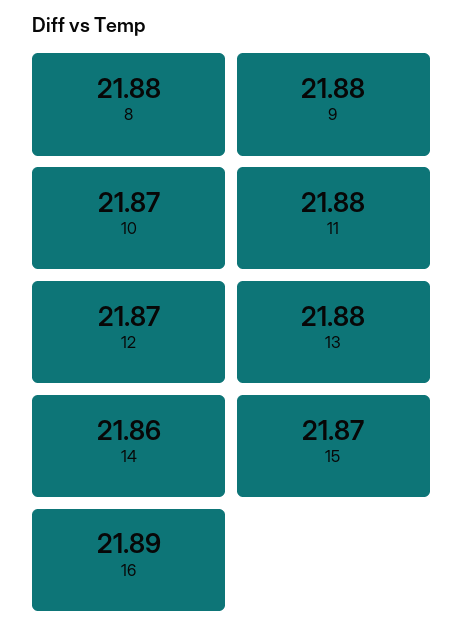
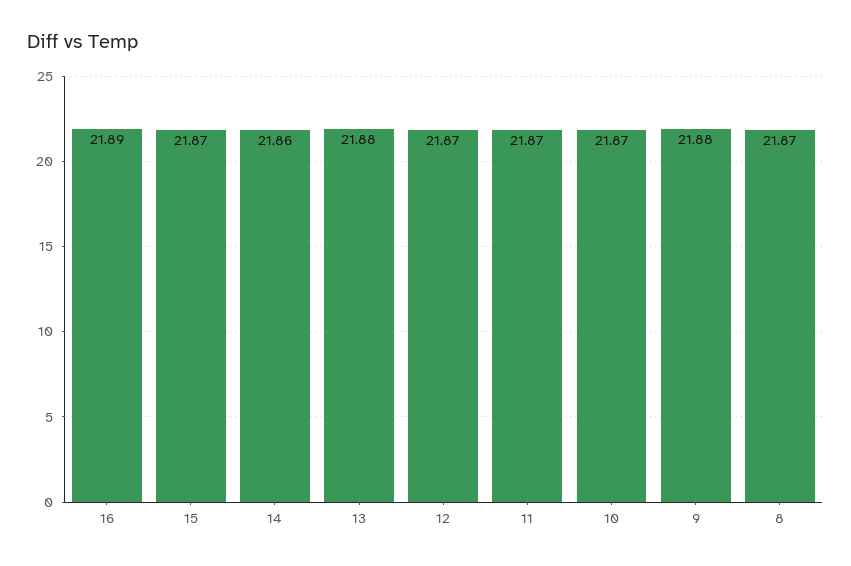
  {
-   "8": 21.88,
+   "8": 21.87,
    "9": 21.88,
    "10": 21.87,
-   "11": 21.88,
+   "11": 21.87,
    "12": 21.87,
    "13": 21.88,
    "14": 21.86,
    "15": 21.87,
    "16": 21.89
  }

